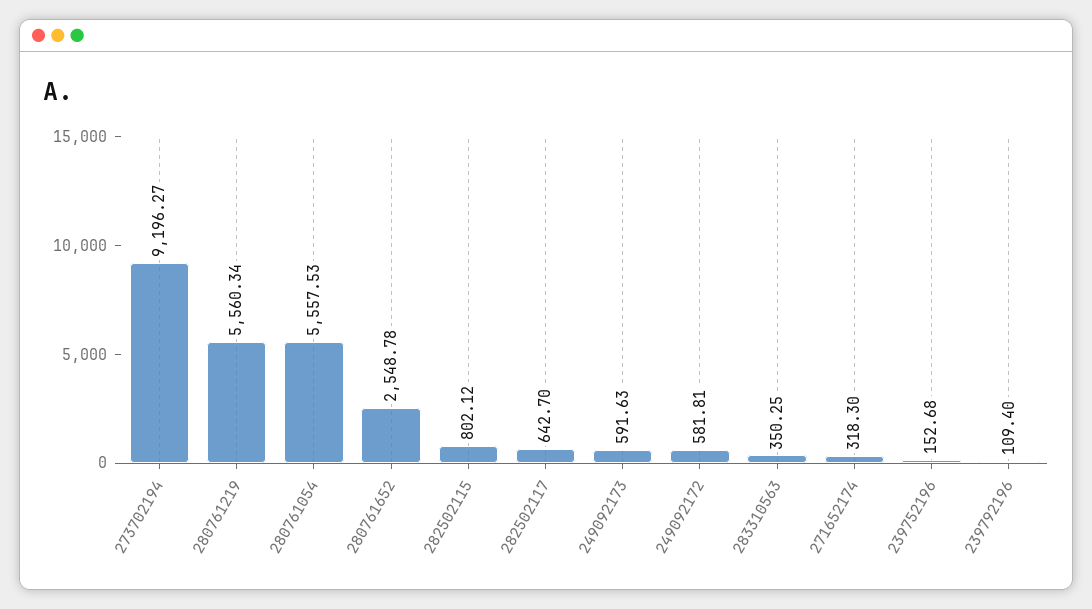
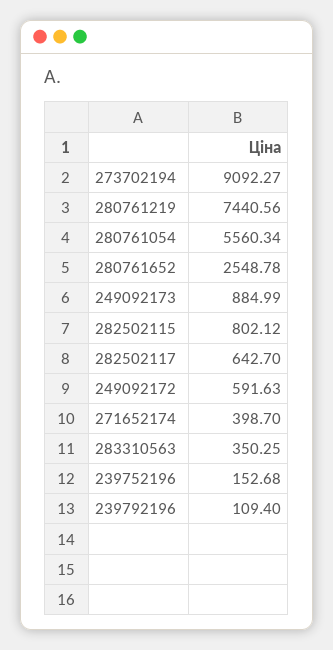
  {
-   "273702194": 9196.27,
+   "273702194": 9092.27,
-   "280761219": 5560.34,
+   "280761219": 7440.56,
-   "280761054": 5557.53,
+   "280761054": 5560.34,
    "280761652": 2548.78,
    "282502115": 802.12,
    "282502117": 642.7,
-   "249092173": 591.63,
+   "249092173": 884.99,
-   "249092172": 581.81,
+   "249092172": 591.63,
    "283310563": 350.25,
-   "271652174": 318.3,
+   "271652174": 398.7,
    "239752196": 152.68,
    "239792196": 109.4
  }

